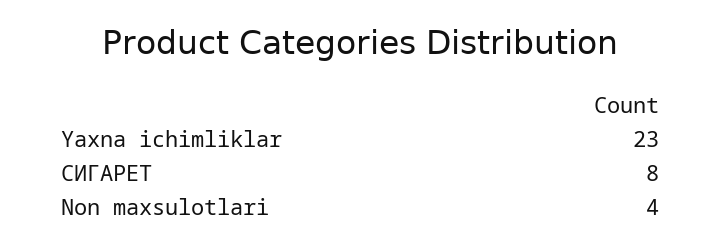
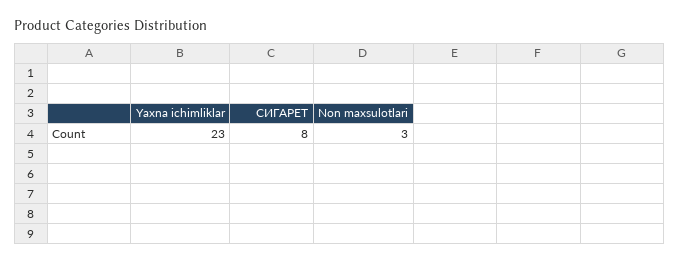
  {
    "Yaxna ichimliklar": 23,
    "СИГАРЕТ": 8,
-   "Non maxsulotlari": 4
+   "Non maxsulotlari": 3
  }

